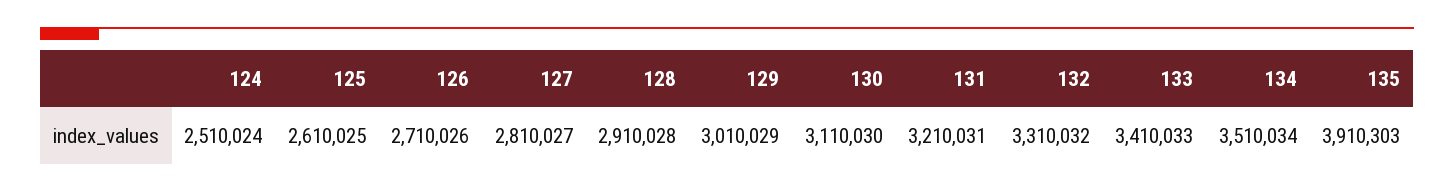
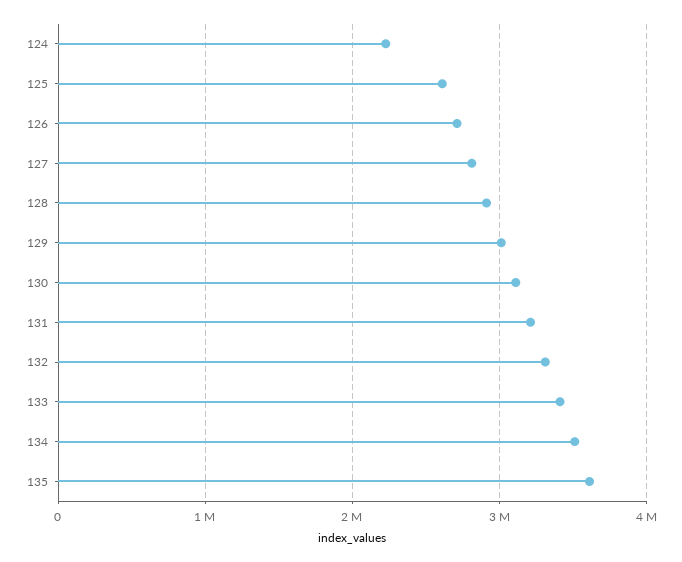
  {
-   "124": 2510024,
+   "124": 2200000,
    "125": 2610025,
    "126": 2710026,
    "127": 2810027,
    "128": 2910028,
    "129": 3010029,
    "130": 3110030,
    "131": 3210031,
    "132": 3310032,
    "133": 3410033,
    "134": 3510034,
-   "135": 3910303
+   "135": 3600000
  }

